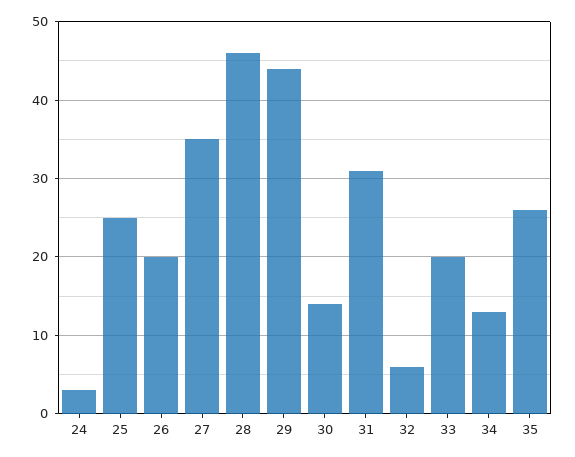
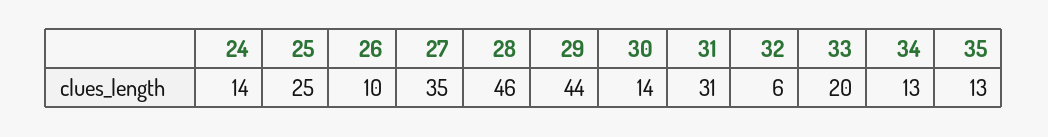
  {
-   "24": 3,
+   "24": 14,
    "25": 25,
-   "26": 20,
+   "26": 10,
    "27": 35,
    "28": 46,
    "29": 44,
    "30": 14,
    "31": 31,
    "32": 6,
    "33": 20,
    "34": 13,
-   "35": 26
+   "35": 13
  }

